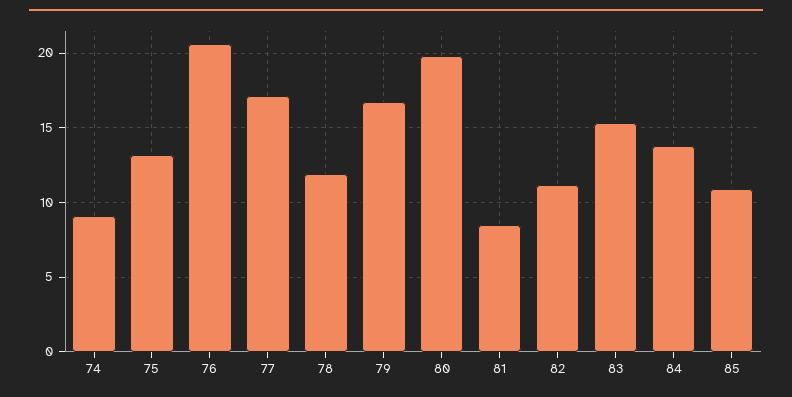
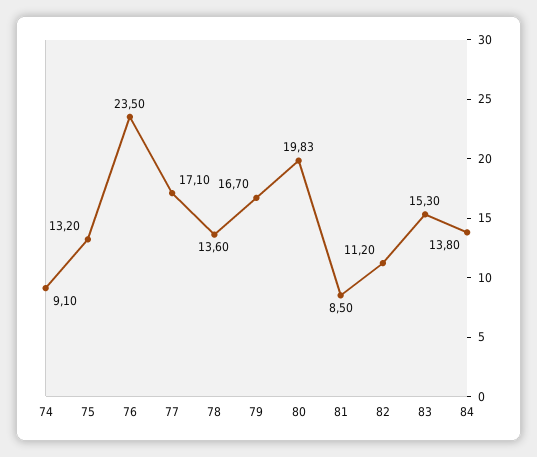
  {
    "74": 9.1,
    "75": 13.2,
-   "76": 20.5,
+   "76": 23.5,
    "77": 17.1,
-   "78": 12,
+   "78": 13.6,
    "79": 16.7,
    "80": 19.83,
    "81": 8.5,
    "82": 11.2,
    "83": 15.3,
-   "84": 13.8,
+   "84": 13.8
-   "85": 11
  }

